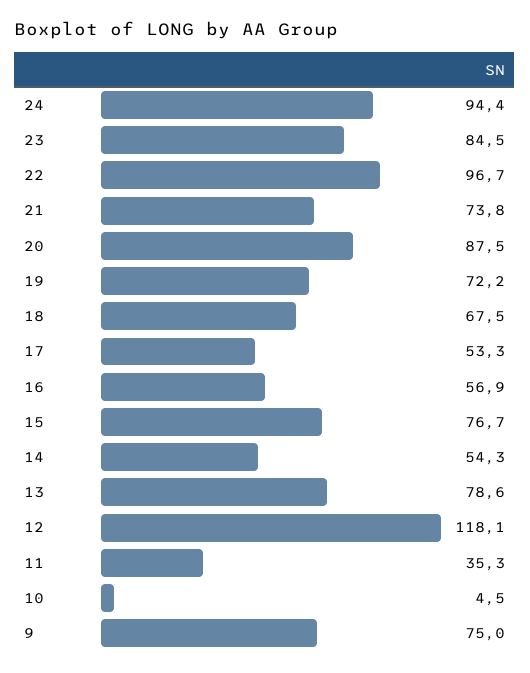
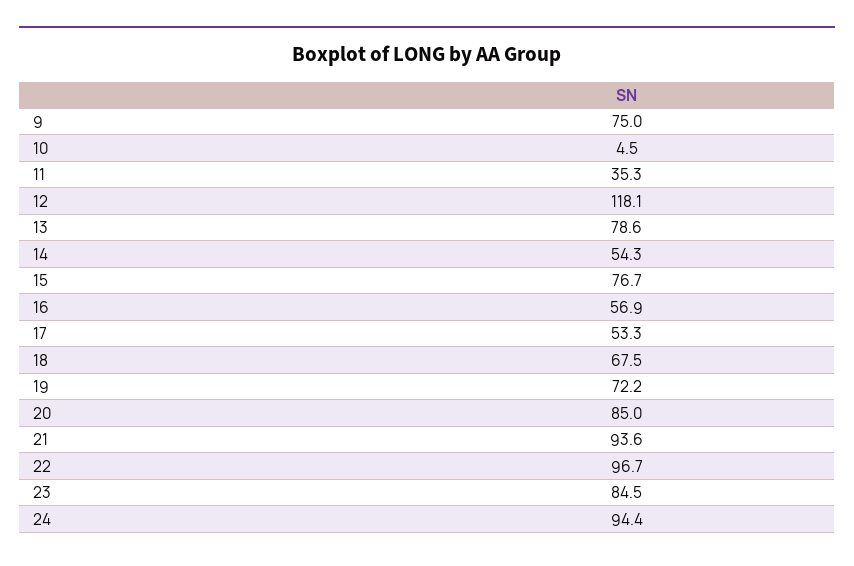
  {
    "24": 94.4,
    "23": 84.5,
    "22": 96.7,
-   "21": 73.8,
+   "21": 93.6,
-   "20": 87.5,
+   "20": 85,
    "19": 72.2,
    "18": 67.5,
    "17": 53.3,
    "16": 56.9,
    "15": 76.7,
    "14": 54.3,
    "13": 78.6,
    "12": 118.1,
    "11": 35.3,
    "10": 4.5,
    "9": 75
  }

